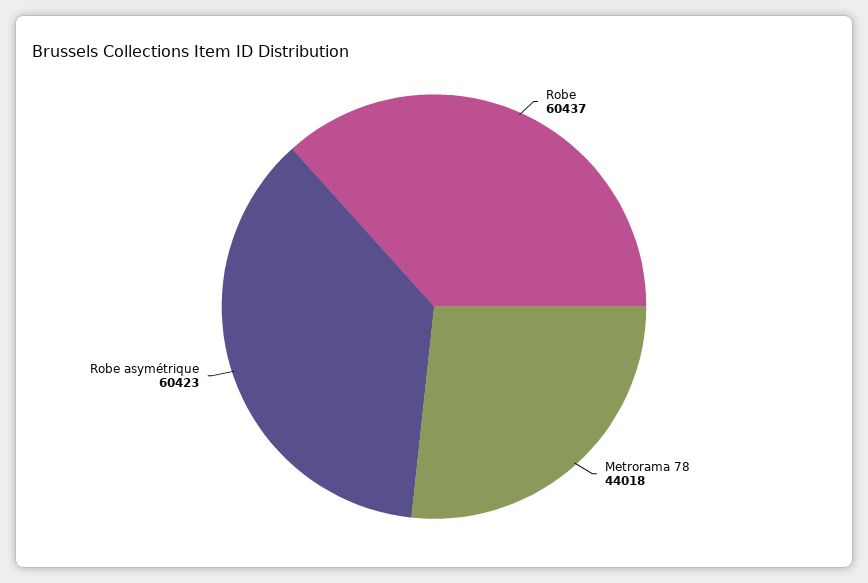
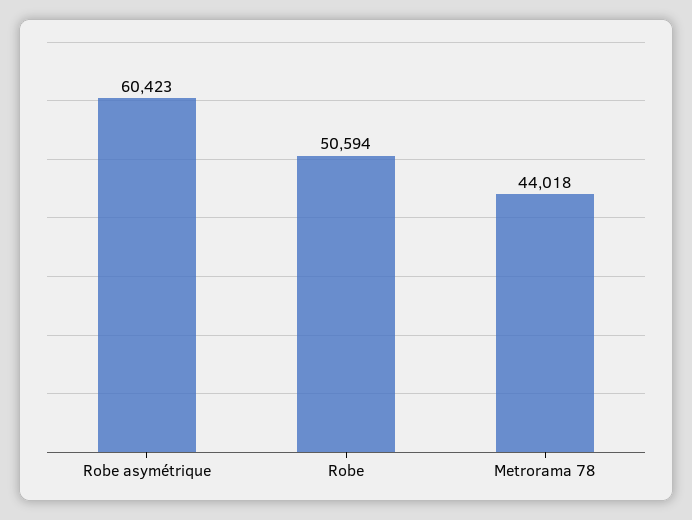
  {
-   "Robe": 60437,
+   "Robe": 50594,
    "Metrorama 78": 44018,
    "Robe asymétrique": 60423
  }

